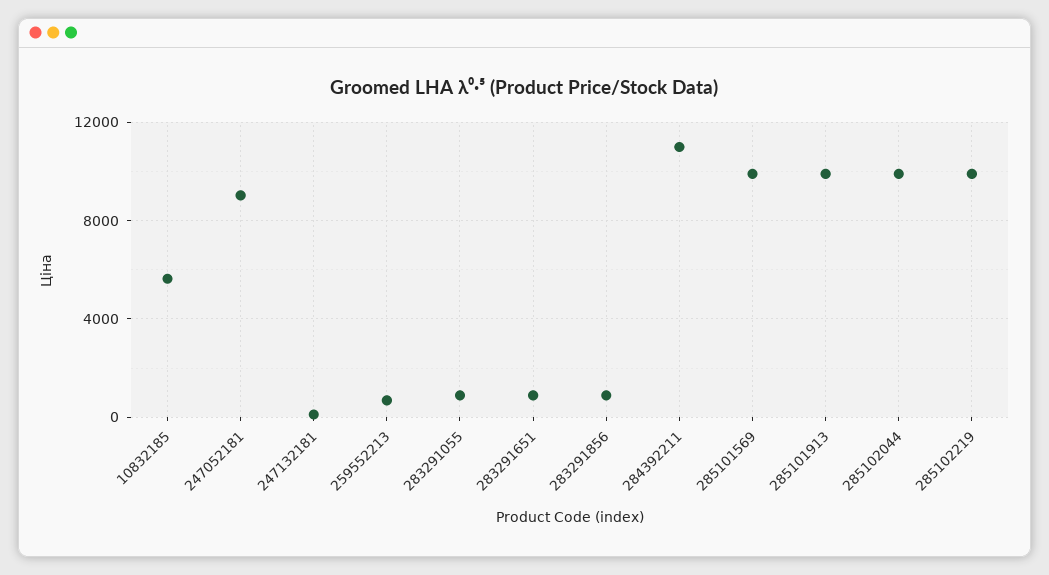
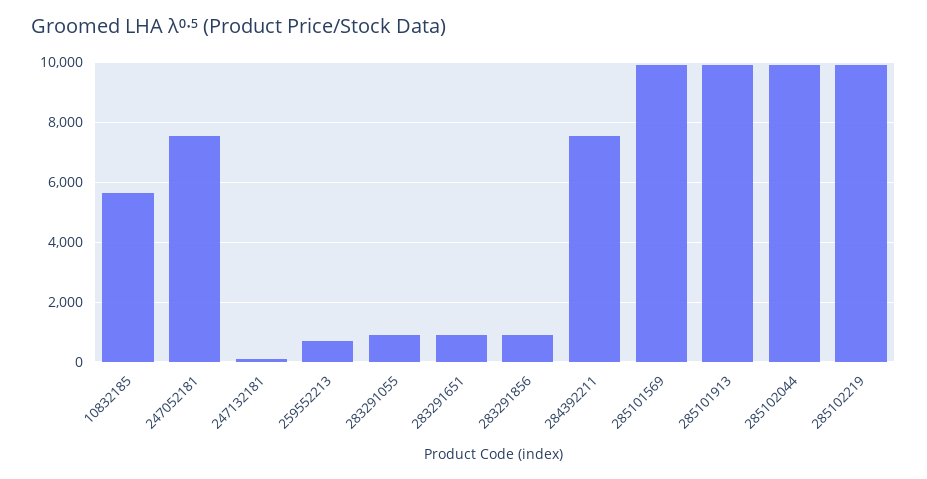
  {
    "10832185": 5750,
-   "247052181": 9000,
+   "247052181": 7500,
    "247132181": 0,
    "259552213": 750,
    "283291055": 1000,
    "283291651": 1000,
    "283291856": 1000,
-   "284392211": 11000,
+   "284392211": 7500,
    "285101569": 10000,
    "285101913": 10000,
    "285102044": 10000,
    "285102219": 10000
  }

